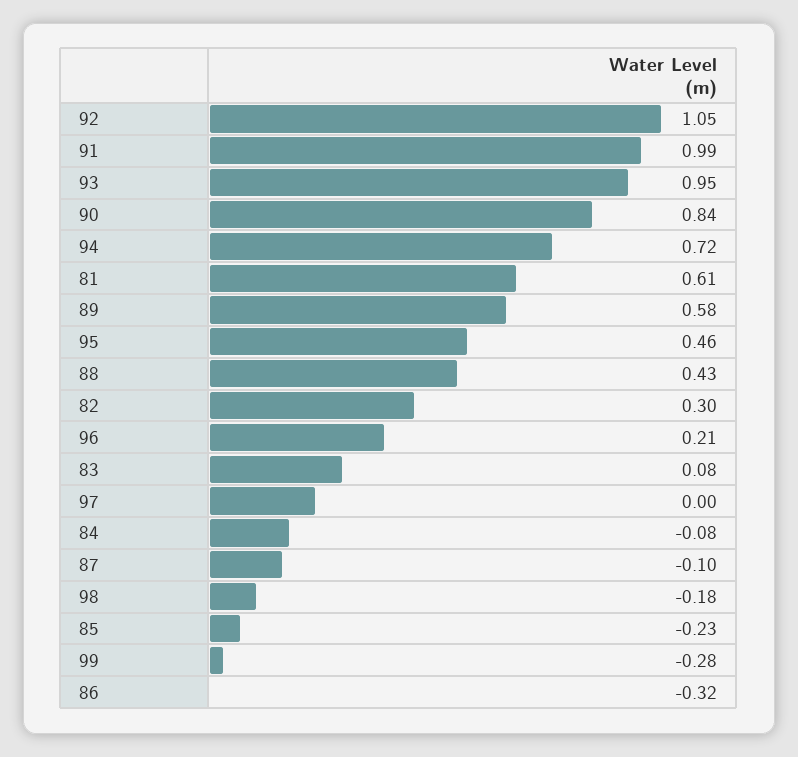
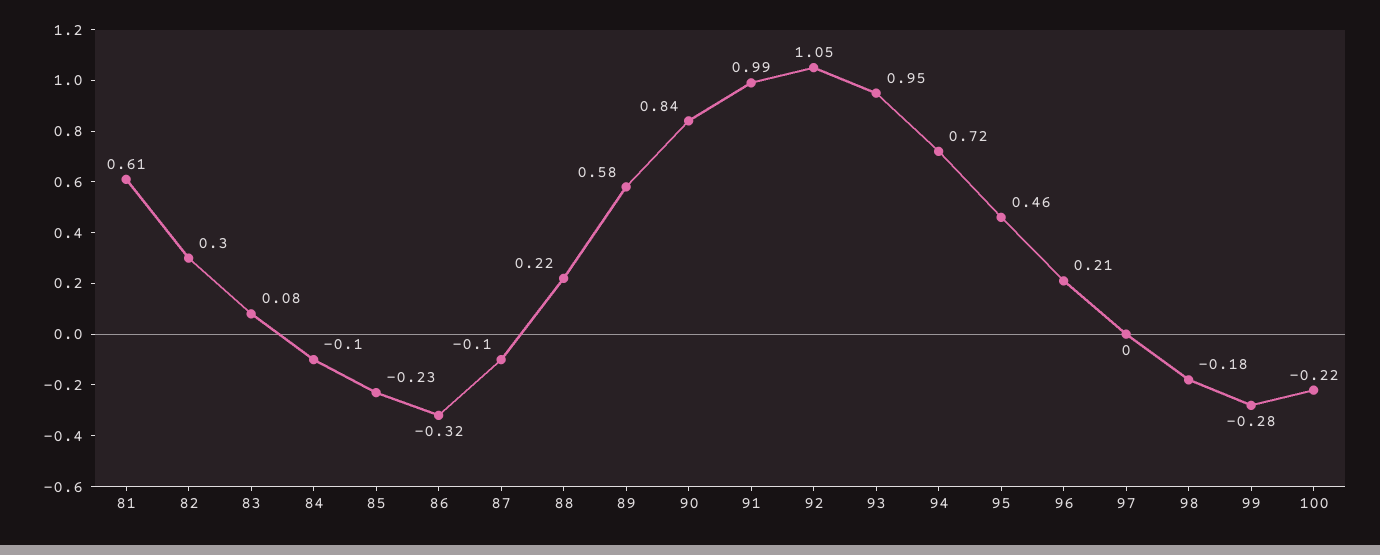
  {
    "92": 1.05,
    "91": 0.99,
    "93": 0.95,
    "90": 0.84,
    "94": 0.72,
    "81": 0.61,
    "89": 0.58,
    "95": 0.46,
-   "88": 0.43,
+   "88": 0.22,
    "82": 0.3,
    "96": 0.21,
    "83": 0.08,
    "97": 0,
-   "84": -0.08,
+   "84": -0.1,
    "87": -0.1,
    "98": -0.18,
    "85": -0.23,
    "99": -0.28,
-   "86": -0.32
+   "86": -0.32,
+   "100": -0.22
  }

